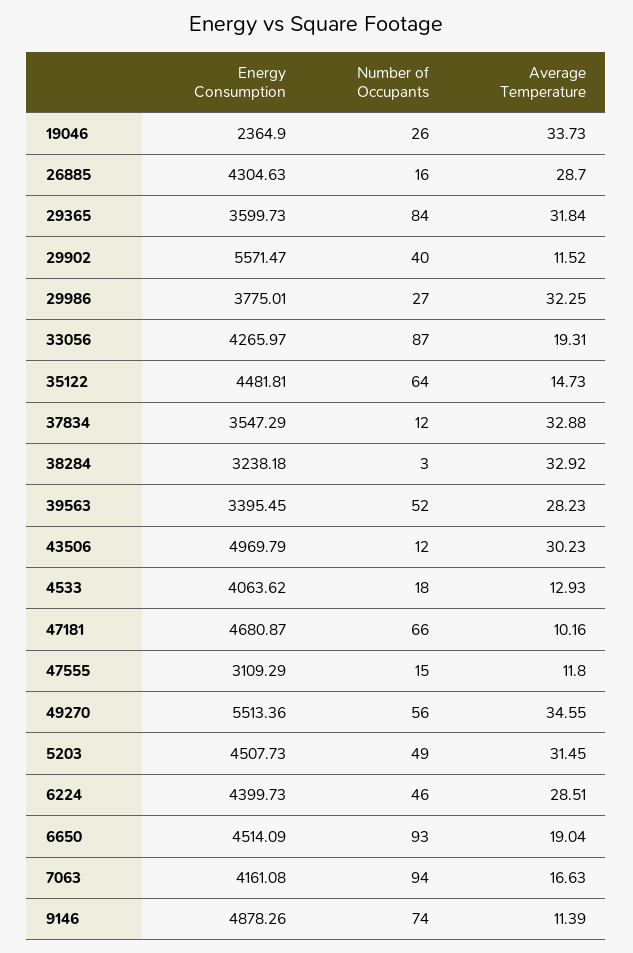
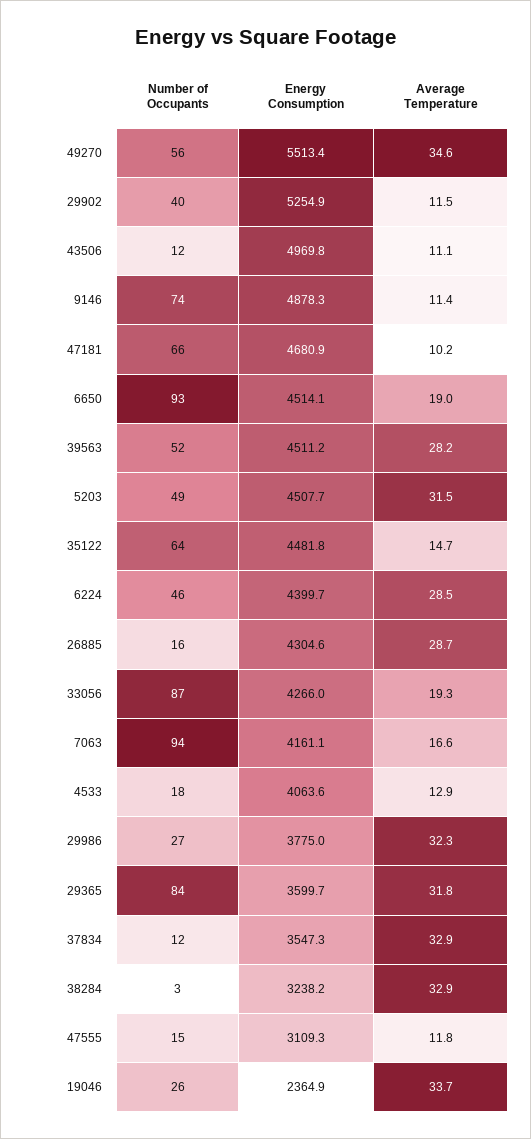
  {
    "Energy Consumption": {
      "19046": 2364.9,
      "26885": 4304.63,
      "29365": 3599.73,
-     "29902": 5571.47,
+     "29902": 5254.9,
      "29986": 3775.01,
      "33056": 4265.97,
      "35122": 4481.81,
      "37834": 3547.29,
      "38284": 3238.18,
-     "39563": 3395.45,
+     "39563": 4511.2,
      "43506": 4969.79,
      "4533": 4063.62,
      "47181": 4680.87,
      "47555": 3109.29,
      "49270": 5513.36,
      "5203": 4507.73,
      "6224": 4399.73,
      "6650": 4514.09,
      "7063": 4161.08,
      "9146": 4878.26
    },
    "Number of Occupants": {
      "19046": 26,
      "26885": 16,
      "29365": 84,
      "29902": 40,
      "29986": 27,
      "33056": 87,
      "35122": 64,
      "37834": 12,
      "38284": 3,
      "39563": 52,
      "43506": 12,
      "4533": 18,
      "47181": 66,
      "47555": 15,
      "49270": 56,
      "5203": 49,
      "6224": 46,
      "6650": 93,
      "7063": 94,
      "9146": 74
    },
    "Average Temperature": {
      "19046": 33.73,
      "26885": 28.7,
      "29365": 31.84,
      "29902": 11.52,
      "29986": 32.25,
      "33056": 19.31,
      "35122": 14.73,
      "37834": 32.88,
      "38284": 32.92,
      "39563": 28.23,
-     "43506": 30.23,
+     "43506": 11.1,
      "4533": 12.93,
      "47181": 10.16,
      "47555": 11.8,
      "49270": 34.55,
      "5203": 31.45,
      "6224": 28.51,
      "6650": 19.04,
      "7063": 16.63,
      "9146": 11.39
    }
  }

